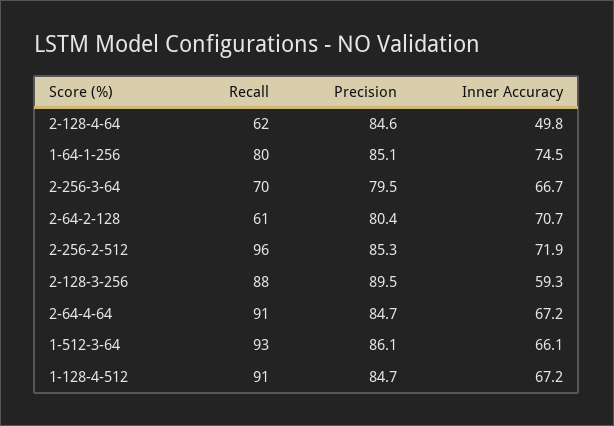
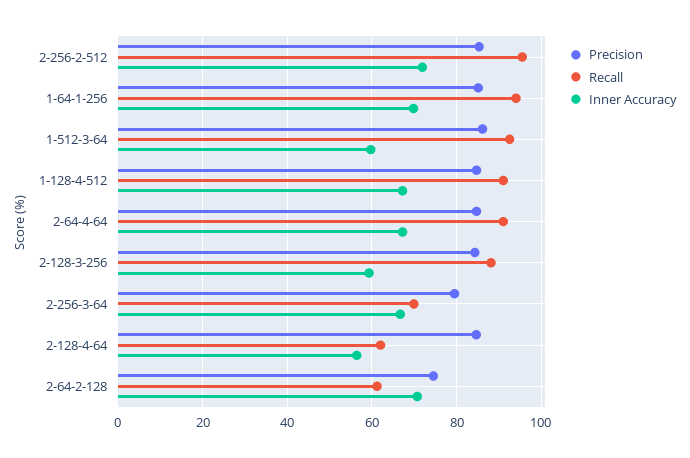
  {
    "Recall": {
      "2-128-4-64": 62,
-     "1-64-1-256": 80,
+     "1-64-1-256": 94,
      "2-256-3-64": 70,
      "2-64-2-128": 61,
      "2-256-2-512": 96,
      "2-128-3-256": 88,
      "2-64-4-64": 91,
      "1-512-3-64": 93,
      "1-128-4-512": 91
    },
    "Precision": {
      "2-128-4-64": 84.6,
      "1-64-1-256": 85.1,
      "2-256-3-64": 79.5,
-     "2-64-2-128": 80.4,
+     "2-64-2-128": 74,
      "2-256-2-512": 85.3,
-     "2-128-3-256": 89.5,
+     "2-128-3-256": 84,
      "2-64-4-64": 84.7,
      "1-512-3-64": 86.1,
      "1-128-4-512": 84.7
    },
    "Inner Accuracy": {
-     "2-128-4-64": 49.8,
+     "2-128-4-64": 56,
-     "1-64-1-256": 74.5,
+     "1-64-1-256": 70,
      "2-256-3-64": 66.7,
      "2-64-2-128": 70.7,
      "2-256-2-512": 71.9,
      "2-128-3-256": 59.3,
      "2-64-4-64": 67.2,
-     "1-512-3-64": 66.1,
+     "1-512-3-64": 60,
      "1-128-4-512": 67.2
    }
  }

